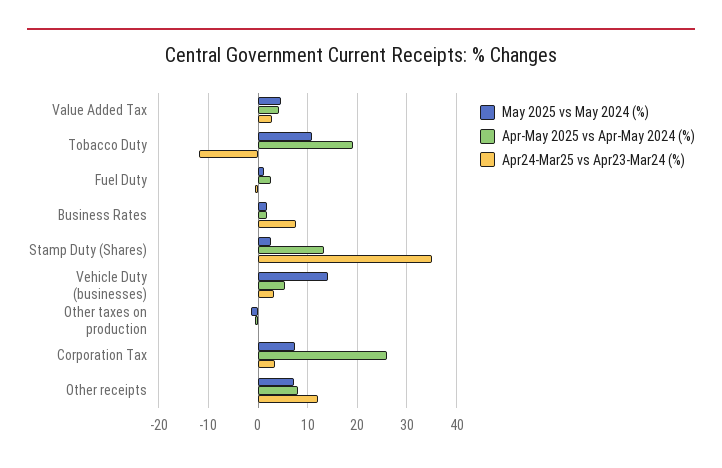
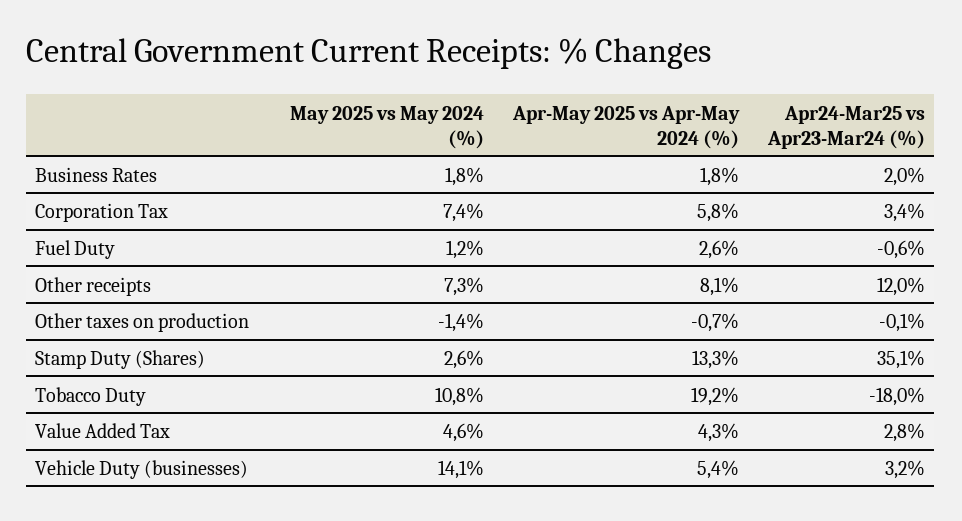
  {
    "May 2025 vs May 2024 (%)": {
      "Value Added Tax": 4.6,
      "Tobacco Duty": 10.8,
      "Fuel Duty": 1.2,
      "Business Rates": 1.8,
      "Stamp Duty (Shares)": 2.6,
      "Vehicle Duty (businesses)": 14.1,
      "Other taxes on production": -1.4,
      "Corporation Tax": 7.4,
      "Other receipts": 7.3
    },
    "Apr-May 2025 vs Apr-May 2024 (%)": {
      "Value Added Tax": 4.3,
      "Tobacco Duty": 19.2,
      "Fuel Duty": 2.6,
      "Business Rates": 1.8,
      "Stamp Duty (Shares)": 13.3,
      "Vehicle Duty (businesses)": 5.4,
      "Other taxes on production": -0.7,
-     "Corporation Tax": 26,
+     "Corporation Tax": 5.8,
      "Other receipts": 8.1
    },
    "Apr24-Mar25 vs Apr23-Mar24 (%)": {
      "Value Added Tax": 2.8,
-     "Tobacco Duty": -12,
+     "Tobacco Duty": -18,
      "Fuel Duty": -0.6,
-     "Business Rates": 8,
+     "Business Rates": 2,
      "Stamp Duty (Shares)": 35.1,
      "Vehicle Duty (businesses)": 3.2,
      "Other taxes on production": -0.1,
      "Corporation Tax": 3.4,
      "Other receipts": 12
    }
  }

